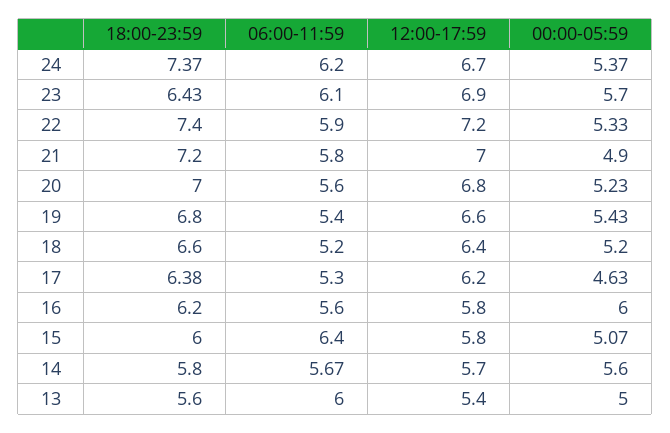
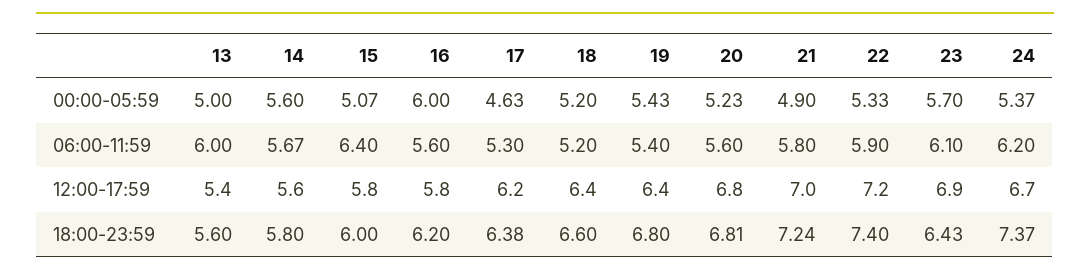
  {
    "18:00-23:59": {
      "24": 7.37,
      "23": 6.43,
      "22": 7.4,
-     "21": 7.2,
+     "21": 7.24,
-     "20": 7,
+     "20": 6.81,
      "19": 6.8,
      "18": 6.6,
      "17": 6.38,
      "16": 6.2,
      "15": 6,
      "14": 5.8,
      "13": 5.6
    },
    "06:00-11:59": {
      "24": 6.2,
      "23": 6.1,
      "22": 5.9,
      "21": 5.8,
      "20": 5.6,
      "19": 5.4,
      "18": 5.2,
      "17": 5.3,
      "16": 5.6,
      "15": 6.4,
      "14": 5.67,
      "13": 6
    },
    "12:00-17:59": {
      "24": 6.7,
      "23": 6.9,
      "22": 7.2,
      "21": 7,
      "20": 6.8,
-     "19": 6.6,
+     "19": 6.4,
      "18": 6.4,
      "17": 6.2,
      "16": 5.8,
      "15": 5.8,
-     "14": 5.7,
+     "14": 5.6,
      "13": 5.4
    },
    "00:00-05:59": {
      "24": 5.37,
      "23": 5.7,
      "22": 5.33,
      "21": 4.9,
      "20": 5.23,
      "19": 5.43,
      "18": 5.2,
      "17": 4.63,
      "16": 6,
      "15": 5.07,
      "14": 5.6,
      "13": 5
    }
  }

